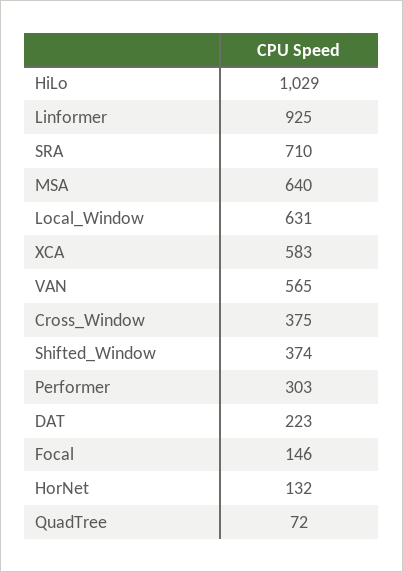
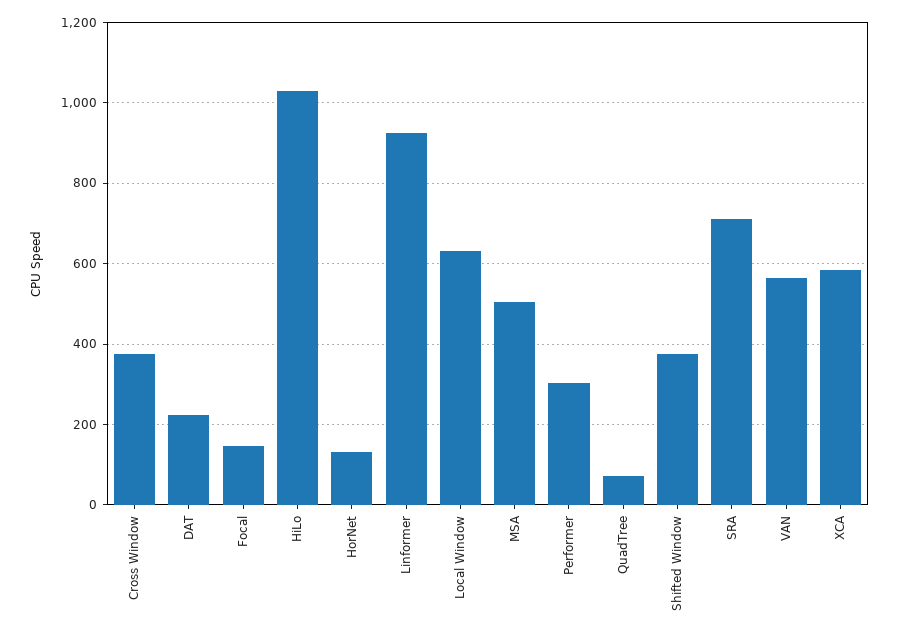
  {
    "HiLo": 1029,
    "Linformer": 925,
    "SRA": 710,
-   "MSA": 640,
+   "MSA": 500,
    "Local_Window": 631,
    "XCA": 583,
    "VAN": 565,
    "Cross_Window": 375,
    "Shifted_Window": 374,
    "Performer": 303,
    "DAT": 223,
    "Focal": 146,
    "HorNet": 132,
    "QuadTree": 72
  }

